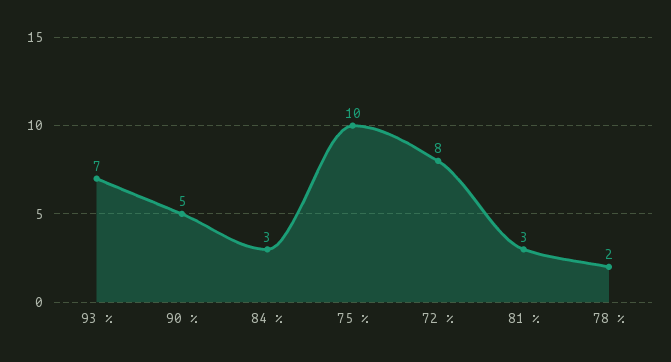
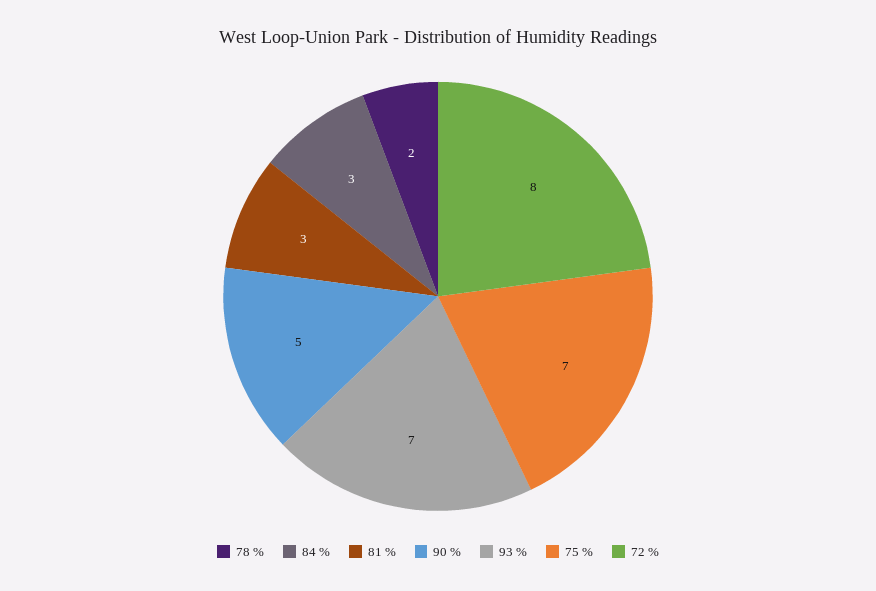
  {
    "93 %": 7,
    "90 %": 5,
    "84 %": 3,
-   "75 %": 10,
+   "75 %": 7,
    "72 %": 8,
    "81 %": 3,
    "78 %": 2
  }

